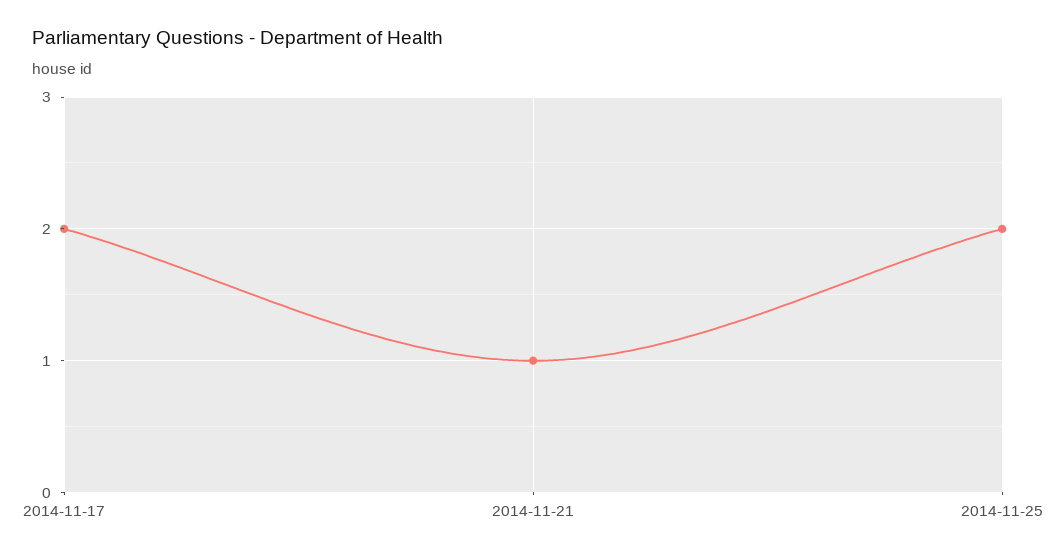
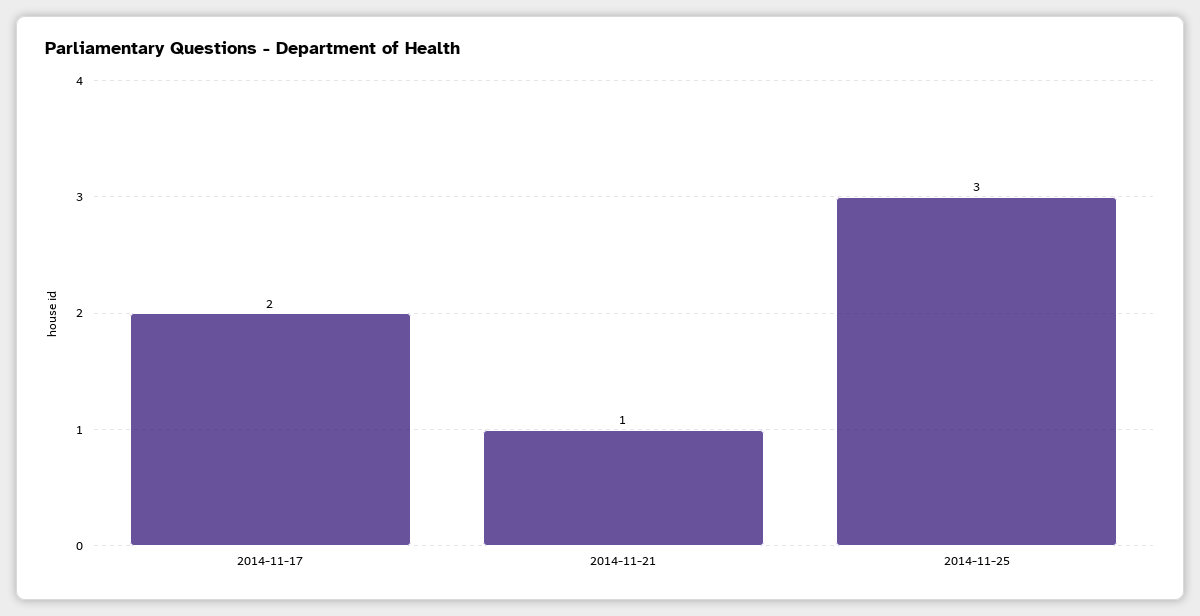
  {
    "2014-11-17": 2,
    "2014-11-21": 1,
-   "2014-11-25": 2
+   "2014-11-25": 3
  }

